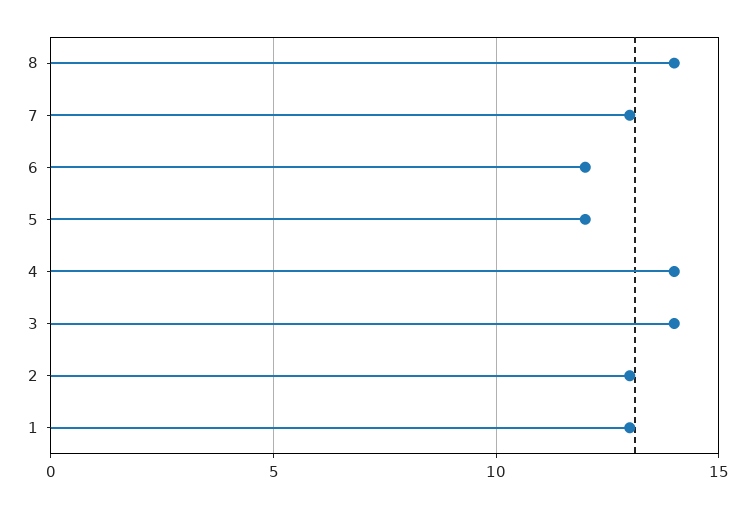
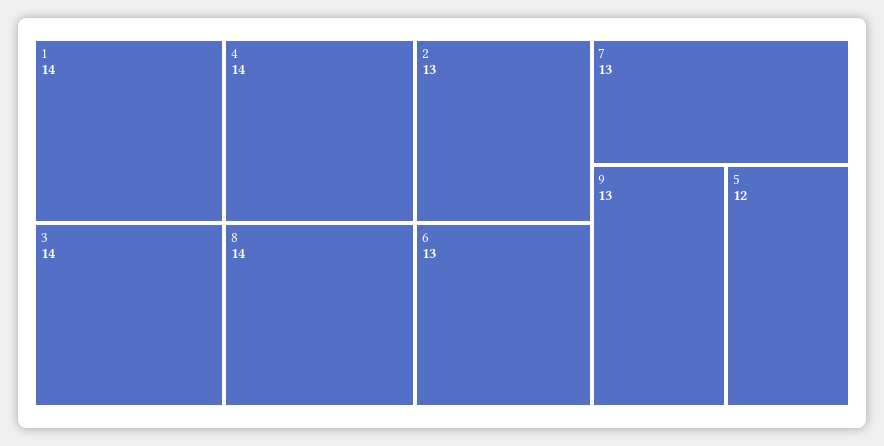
  {
    "8": 14,
    "7": 13,
-   "6": 12,
+   "6": 13,
    "5": 12,
    "4": 14,
    "3": 14,
    "2": 13,
-   "1": 13
+   "1": 14,
+   "9": 13
  }

